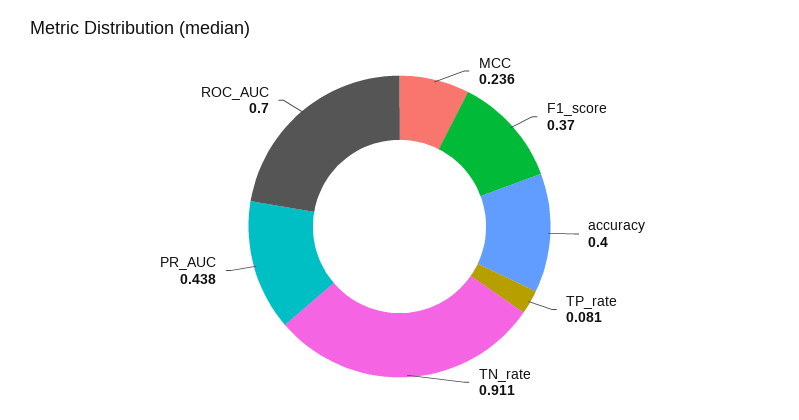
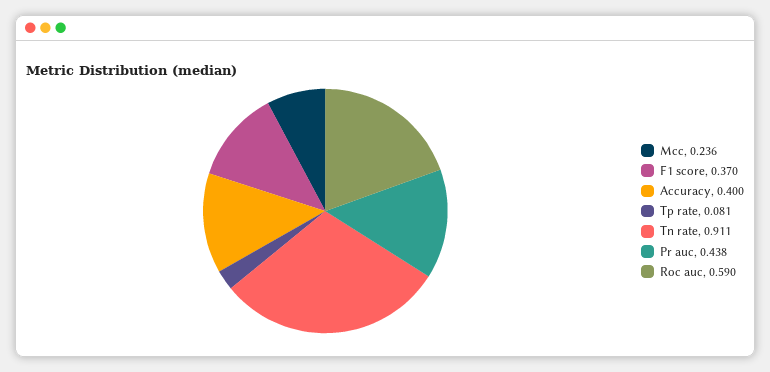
  {
    "MCC": 0.236,
    "F1_score": 0.37,
    "accuracy": 0.4,
    "TP_rate": 0.081,
    "TN_rate": 0.911,
    "PR_AUC": 0.438,
-   "ROC_AUC": 0.7
+   "ROC_AUC": 0.59
  }

